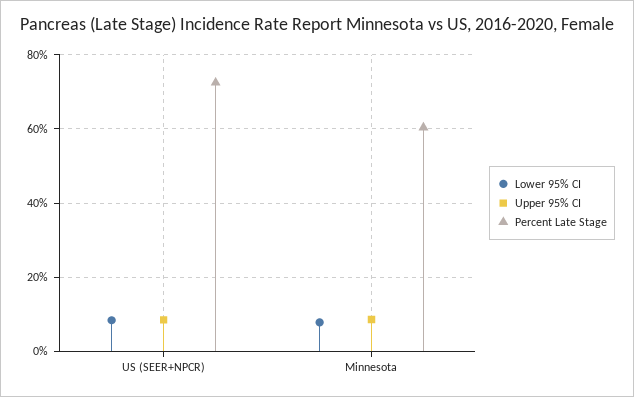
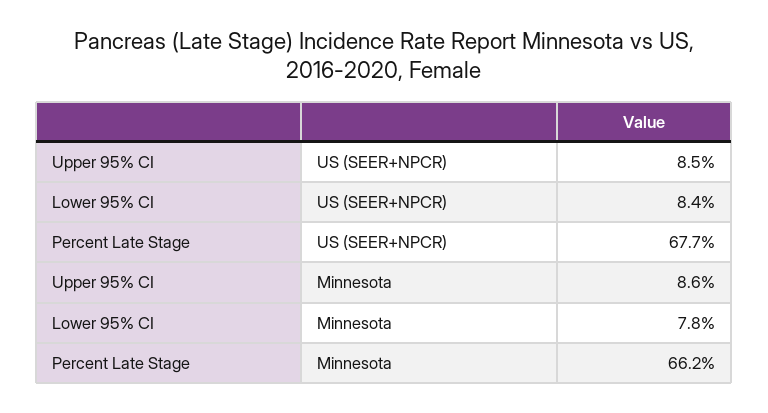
  {
    "Lower 95% CI": {
      "US (SEER+NPCR)": 8.4,
      "Minnesota": 7.8
    },
    "Upper 95% CI": {
      "US (SEER+NPCR)": 8.5,
      "Minnesota": 8.6
    },
    "Percent Late Stage": {
-     "US (SEER+NPCR)": 72,
+     "US (SEER+NPCR)": 67.7,
-     "Minnesota": 60
+     "Minnesota": 66.2
    }
  }

